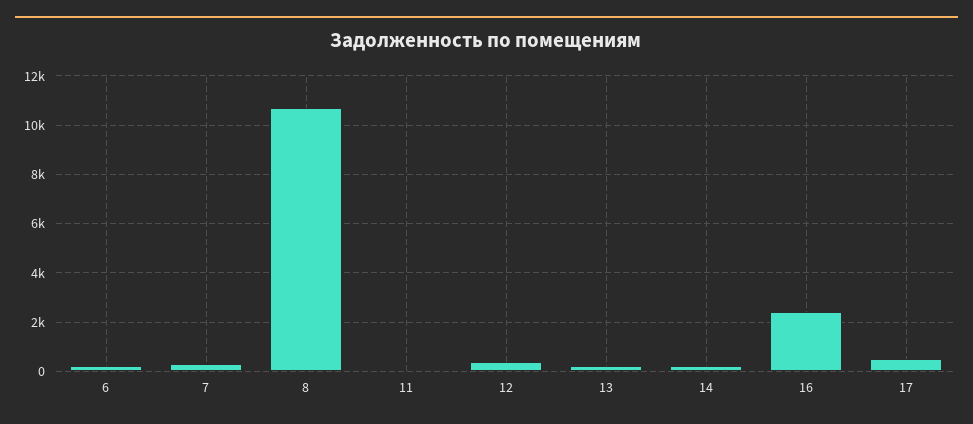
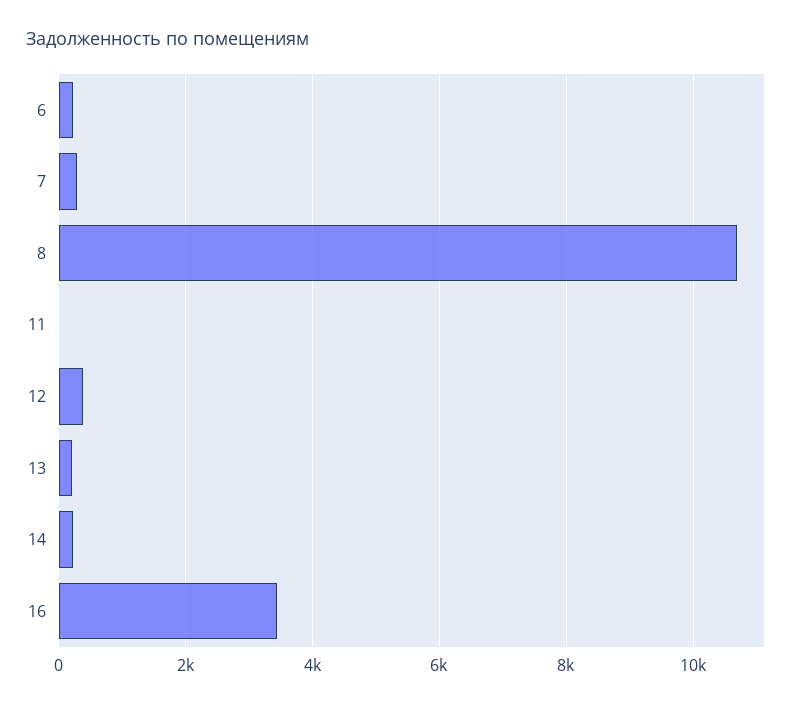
  {
    "6": 200,
    "7": 200,
    "8": 10600,
    "11": 0,
    "12": 400,
    "13": 200,
    "14": 200,
-   "16": 2500,
+   "16": 3400
-   "17": 500
  }

